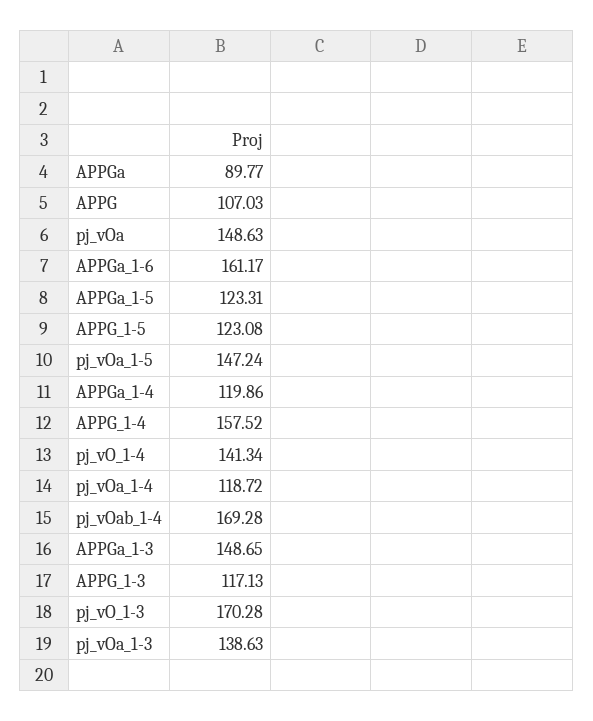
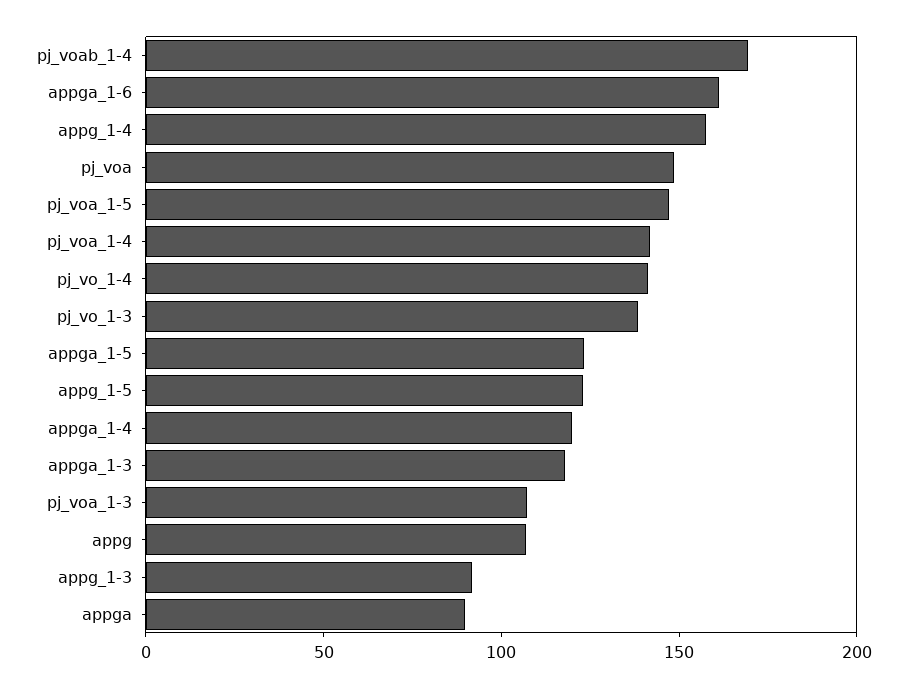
  {
    "APPGa": 89.77,
    "APPG": 107.03,
    "pj_vOa": 148.63,
    "APPGa_1-6": 161.17,
    "APPGa_1-5": 123.31,
    "APPG_1-5": 123.08,
    "pj_vOa_1-5": 147.24,
    "APPGa_1-4": 119.86,
    "APPG_1-4": 157.52,
    "pj_vO_1-4": 141.34,
-   "pj_vOa_1-4": 118.72,
+   "pj_vOa_1-4": 140,
    "pj_vOab_1-4": 169.28,
-   "APPGa_1-3": 148.65,
+   "APPGa_1-3": 120,
-   "APPG_1-3": 117.13,
+   "APPG_1-3": 90,
-   "pj_vO_1-3": 170.28,
+   "pj_vO_1-3": 140,
-   "pj_vOa_1-3": 138.63
+   "pj_vOa_1-3": 110
  }

